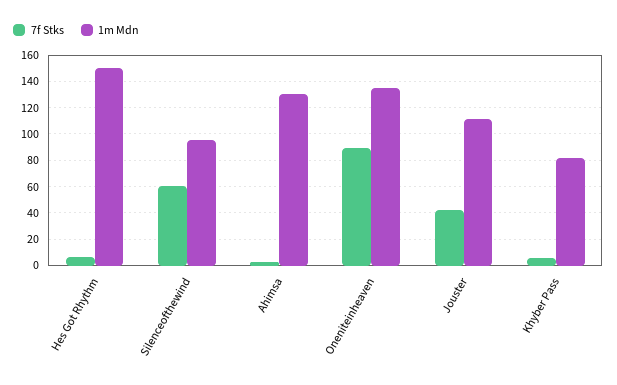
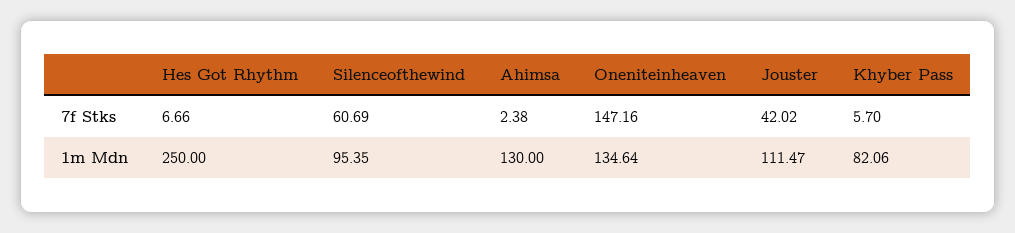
  {
    "7f Stks": {
      "Hes Got Rhythm": 6.66,
      "Silenceofthewind": 60.69,
      "Ahimsa": 2.38,
-     "Oneniteinheaven": 90,
+     "Oneniteinheaven": 147.16,
      "Jouster": 42.02,
      "Khyber Pass": 5.7
    },
    "1m Mdn": {
-     "Hes Got Rhythm": 150,
+     "Hes Got Rhythm": 250,
      "Silenceofthewind": 95.35,
      "Ahimsa": 130,
      "Oneniteinheaven": 134.64,
      "Jouster": 111.47,
      "Khyber Pass": 82.06
    }
  }

